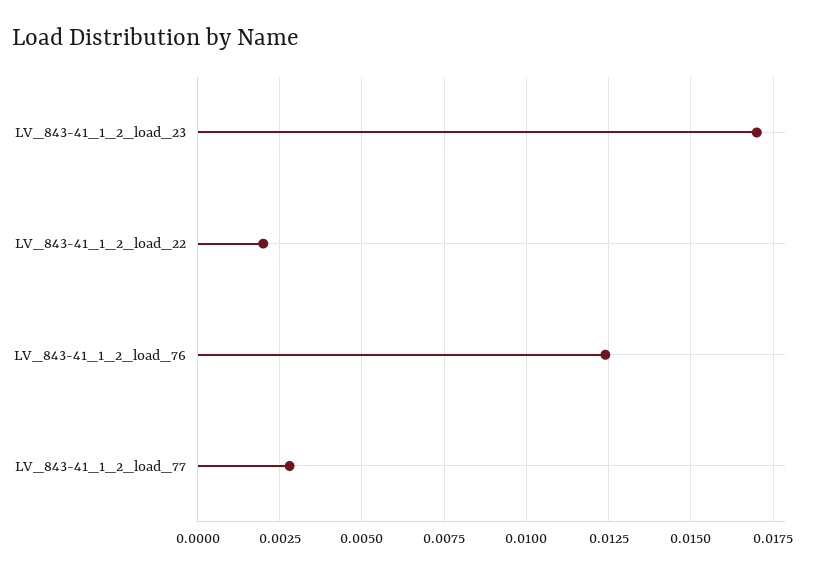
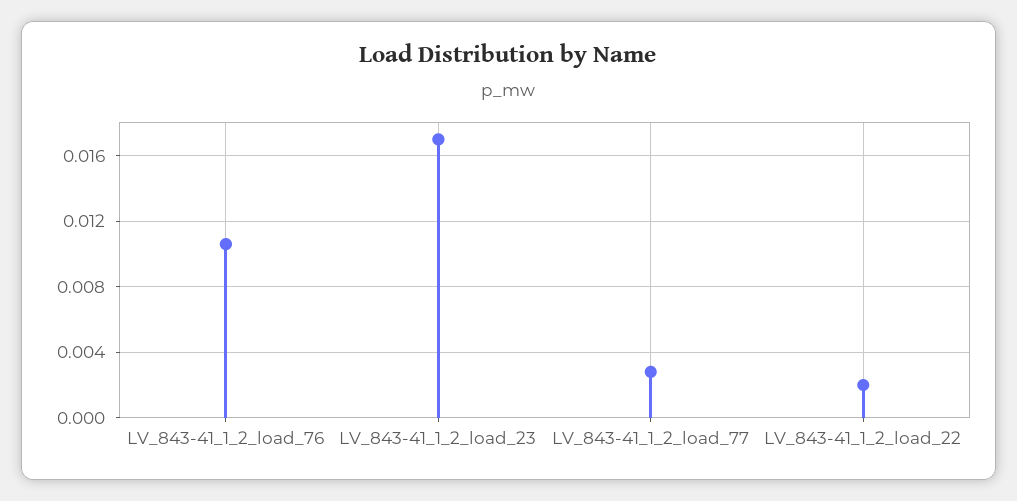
  {
    "LV_843-41_1_2_load_23": 0.017,
    "LV_843-41_1_2_load_22": 0.002,
-   "LV_843-41_1_2_load_76": 0.0125,
+   "LV_843-41_1_2_load_76": 0.0105,
    "LV_843-41_1_2_load_77": 0.003
  }

